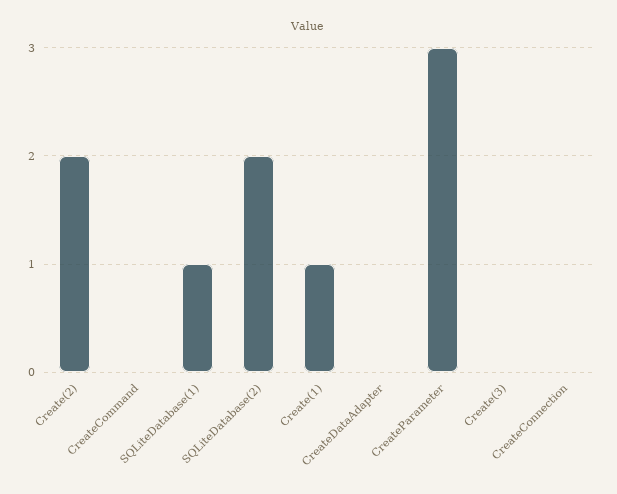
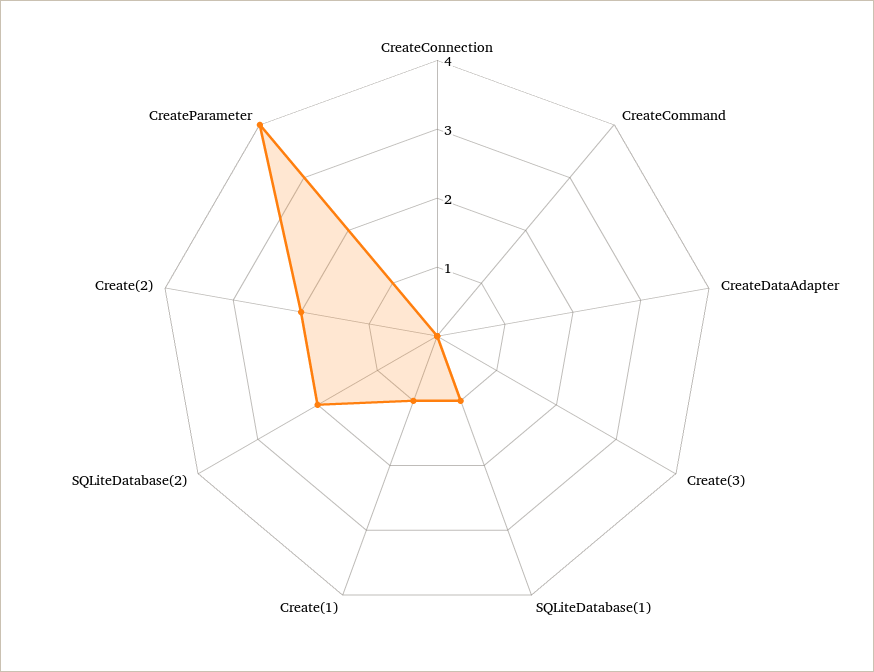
  {
    "Create(2)": 2,
    "CreateCommand": 0,
    "SQLiteDatabase(1)": 1,
    "SQLiteDatabase(2)": 2,
    "Create(1)": 1,
    "CreateDataAdapter": 0,
-   "CreateParameter": 3,
+   "CreateParameter": 4,
    "Create(3)": 0,
    "CreateConnection": 0
  }

